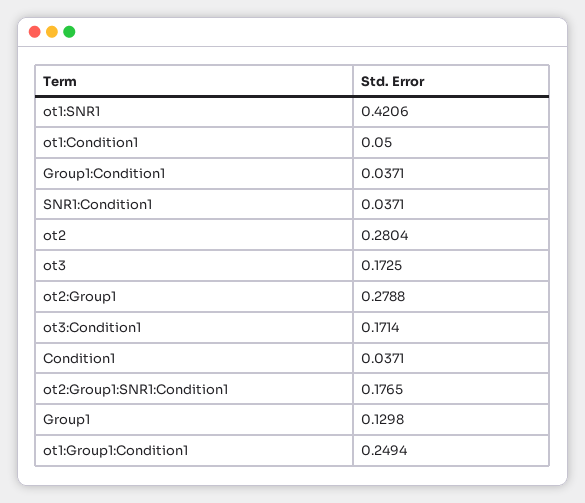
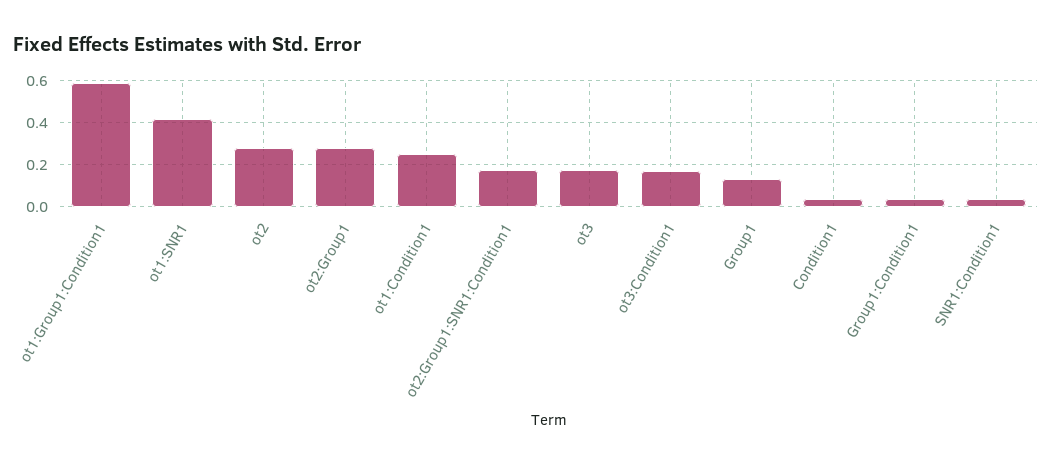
  {
    "ot1:SNR1": 0.4206,
-   "ot1:Condition1": 0.05,
+   "ot1:Condition1": 0.25,
    "Group1:Condition1": 0.0371,
    "SNR1:Condition1": 0.0371,
    "ot2": 0.2804,
    "ot3": 0.1725,
    "ot2:Group1": 0.2788,
    "ot3:Condition1": 0.1714,
    "Condition1": 0.0371,
    "ot2:Group1:SNR1:Condition1": 0.1765,
    "Group1": 0.1298,
-   "ot1:Group1:Condition1": 0.2494
+   "ot1:Group1:Condition1": 0.6
  }

